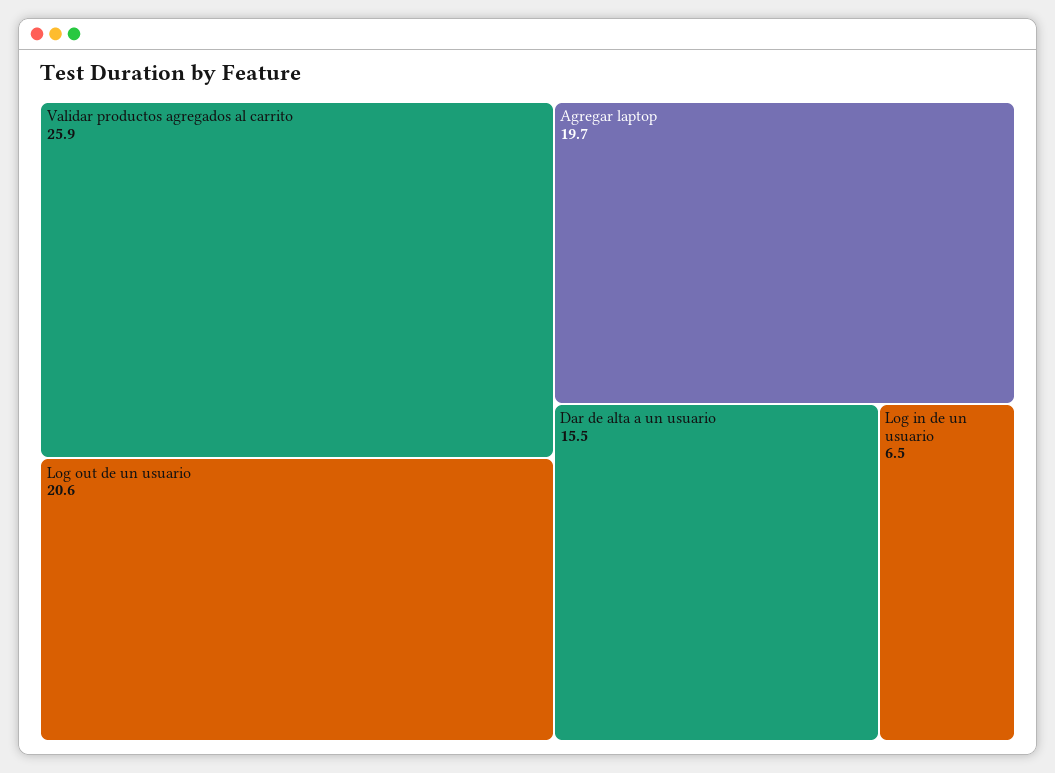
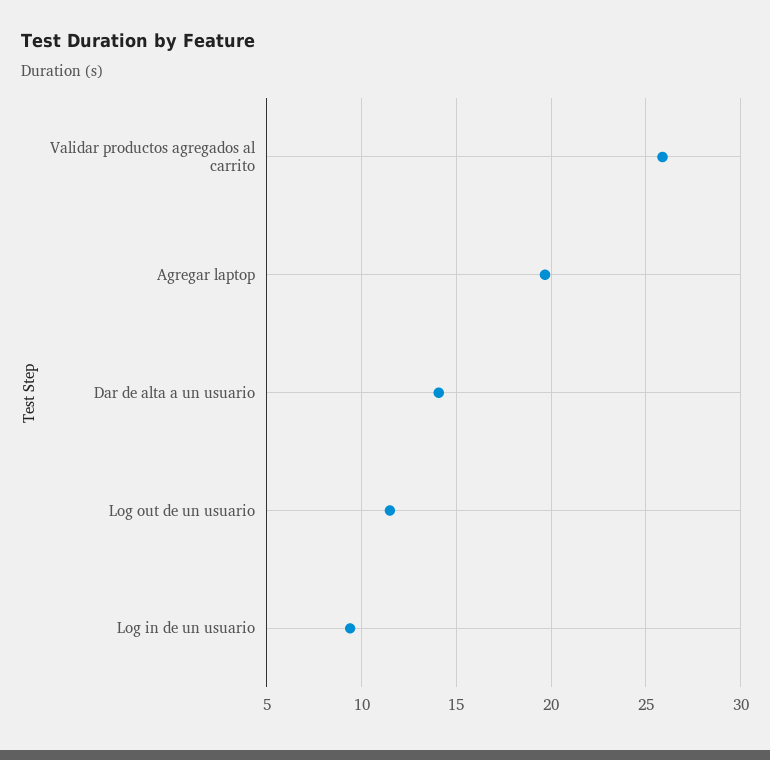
  {
    "Validar productos agregados al carrito": 25.9,
-   "Log out de un usuario": 20.6,
+   "Log out de un usuario": 11.5,
    "Agregar laptop": 19.7,
-   "Dar de alta a un usuario": 15.5,
+   "Dar de alta a un usuario": 14,
-   "Log in de un usuario": 6.5
+   "Log in de un usuario": 9.5
  }

